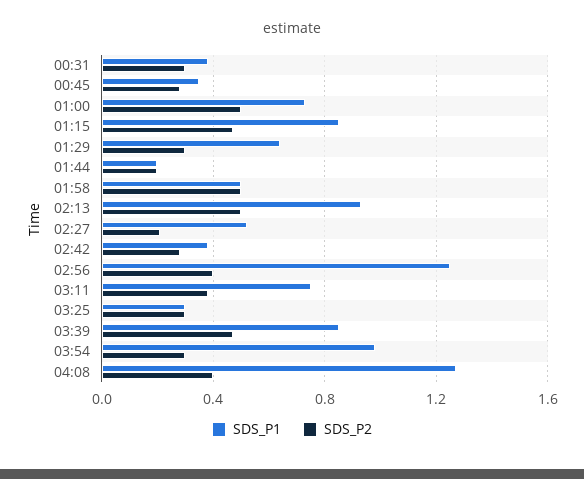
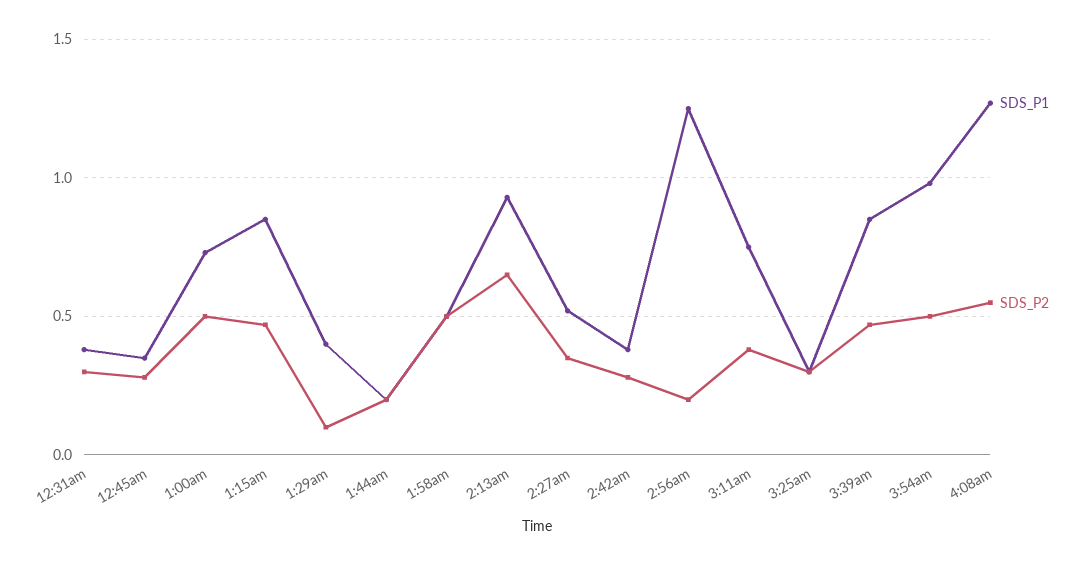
  {
    "SDS_P1": {
      "00:31": 0.4,
      "00:45": 0.35,
      "01:00": 0.75,
      "01:15": 0.85,
-     "01:29": 0.65,
+     "01:29": 0.4,
      "01:44": 0.2,
      "01:58": 0.5,
      "02:13": 0.95,
      "02:27": 0.5,
      "02:42": 0.4,
      "02:56": 1.25,
      "03:11": 0.75,
      "03:25": 0.3,
      "03:39": 0.85,
      "03:54": 1,
      "04:08": 1.25
    },
    "SDS_P2": {
      "00:31": 0.3,
      "00:45": 0.3,
      "01:00": 0.5,
      "01:15": 0.45,
-     "01:29": 0.3,
+     "01:29": 0.1,
      "01:44": 0.2,
      "01:58": 0.5,
-     "02:13": 0.5,
+     "02:13": 0.65,
-     "02:27": 0.2,
+     "02:27": 0.35,
      "02:42": 0.3,
-     "02:56": 0.4,
+     "02:56": 0.2,
      "03:11": 0.4,
      "03:25": 0.3,
      "03:39": 0.45,
-     "03:54": 0.3,
+     "03:54": 0.5,
-     "04:08": 0.4
+     "04:08": 0.55
    }
  }

